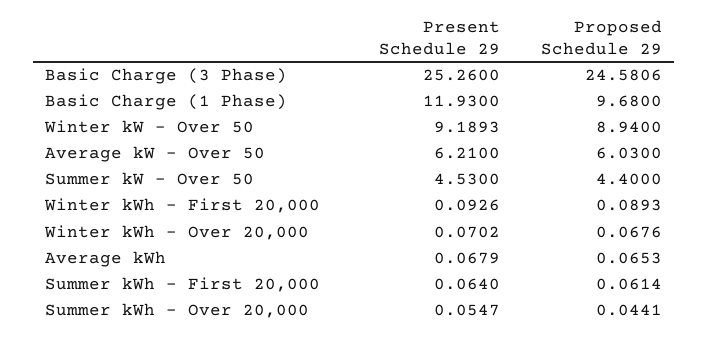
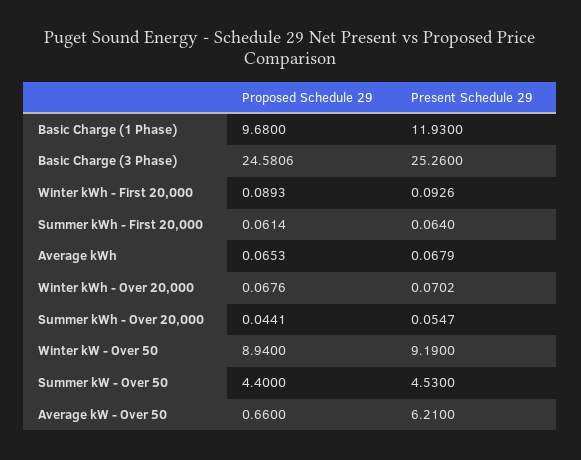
  {
    "Present Schedule 29": {
      "Basic Charge (3 Phase)": 25.26,
      "Basic Charge (1 Phase)": 11.93,
-     "Winter kW - Over 50": 9.1893,
+     "Winter kW - Over 50": 9.19,
      "Average kW - Over 50": 6.21,
      "Summer kW - Over 50": 4.53,
      "Winter kWh - First 20,000": 0.0926,
      "Winter kWh - Over 20,000": 0.0702,
      "Average kWh": 0.0679,
      "Summer kWh - First 20,000": 0.064,
      "Summer kWh - Over 20,000": 0.0547
    },
    "Proposed Schedule 29": {
      "Basic Charge (3 Phase)": 24.5806,
      "Basic Charge (1 Phase)": 9.68,
      "Winter kW - Over 50": 8.94,
-     "Average kW - Over 50": 6.03,
+     "Average kW - Over 50": 0.66,
      "Summer kW - Over 50": 4.4,
      "Winter kWh - First 20,000": 0.0893,
      "Winter kWh - Over 20,000": 0.0676,
      "Average kWh": 0.0653,
      "Summer kWh - First 20,000": 0.0614,
      "Summer kWh - Over 20,000": 0.0441
    }
  }

